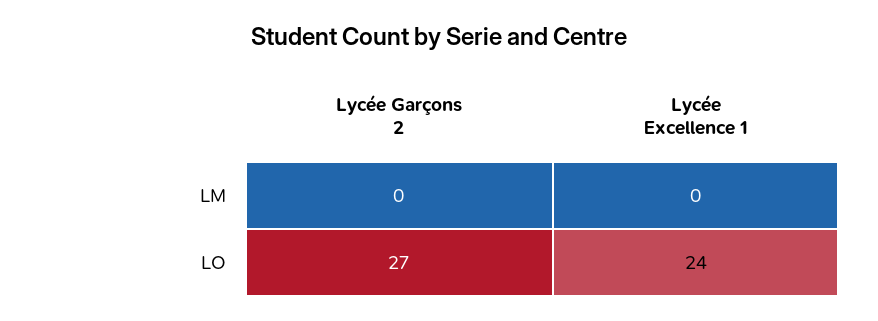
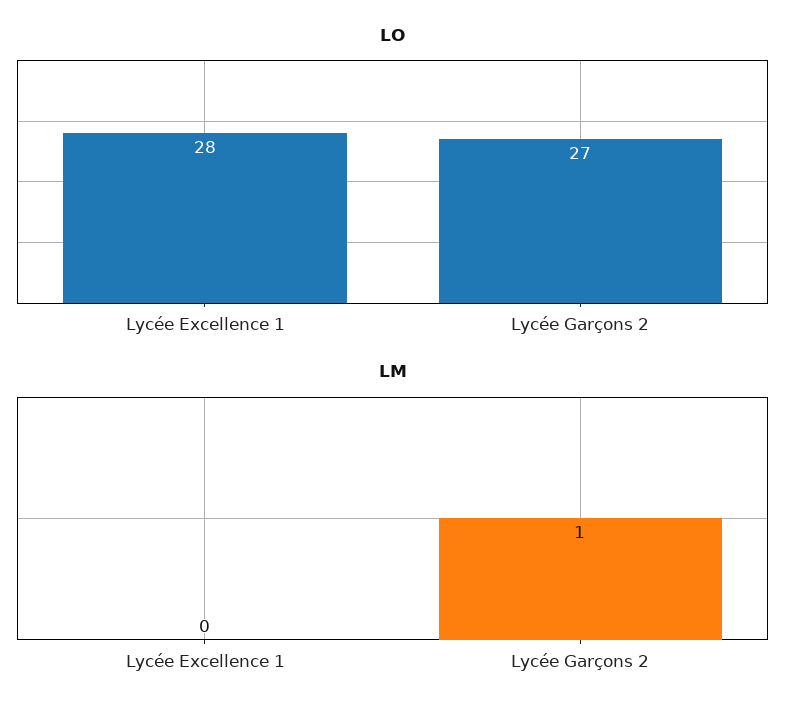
  {
    "LM": {
-     "Lycée Garçons 2": 0,
+     "Lycée Garçons 2": 1,
      "Lycée Excellence 1": 0
    },
    "LO": {
      "Lycée Garçons 2": 27,
-     "Lycée Excellence 1": 24
+     "Lycée Excellence 1": 28
    }
  }

